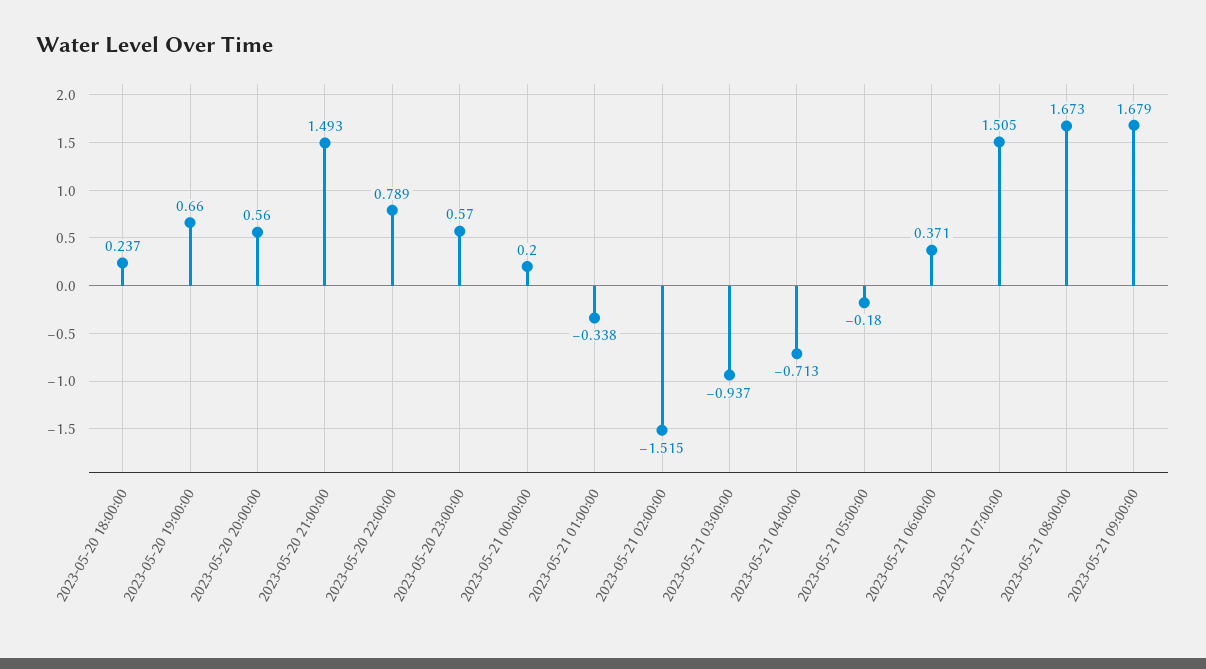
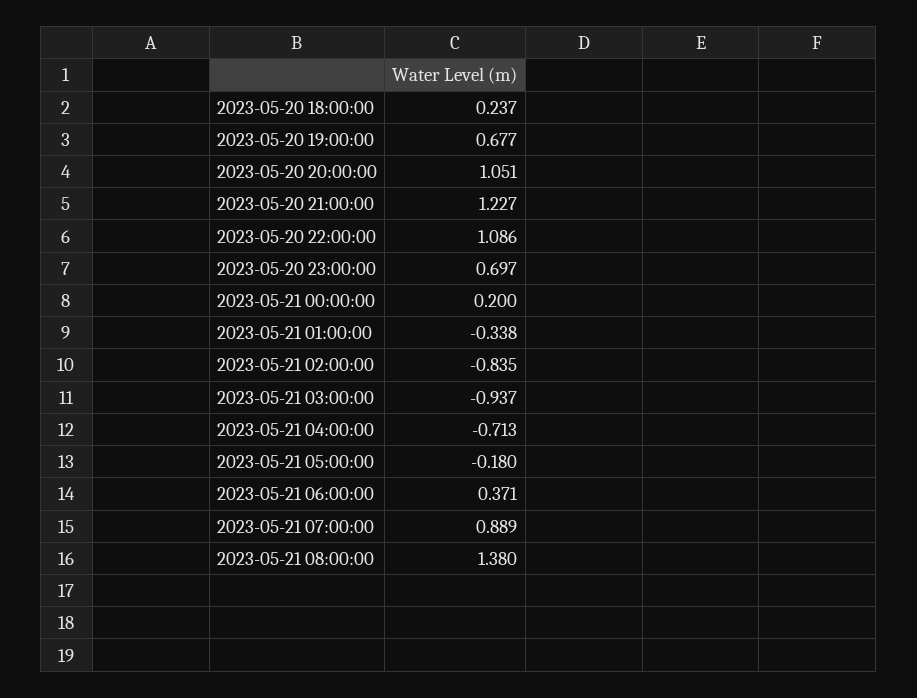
  {
    "2023-05-20 18:00:00": 0.237,
-   "2023-05-20 19:00:00": 0.66,
+   "2023-05-20 19:00:00": 0.677,
-   "2023-05-20 20:00:00": 0.56,
+   "2023-05-20 20:00:00": 1.051,
-   "2023-05-20 21:00:00": 1.493,
+   "2023-05-20 21:00:00": 1.227,
-   "2023-05-20 22:00:00": 0.789,
+   "2023-05-20 22:00:00": 1.086,
-   "2023-05-20 23:00:00": 0.57,
+   "2023-05-20 23:00:00": 0.697,
    "2023-05-21 00:00:00": 0.2,
    "2023-05-21 01:00:00": -0.338,
-   "2023-05-21 02:00:00": -1.515,
+   "2023-05-21 02:00:00": -0.835,
    "2023-05-21 03:00:00": -0.937,
    "2023-05-21 04:00:00": -0.713,
    "2023-05-21 05:00:00": -0.18,
    "2023-05-21 06:00:00": 0.371,
-   "2023-05-21 07:00:00": 1.505,
+   "2023-05-21 07:00:00": 0.889,
-   "2023-05-21 08:00:00": 1.673,
+   "2023-05-21 08:00:00": 1.38
-   "2023-05-21 09:00:00": 1.679
  }

